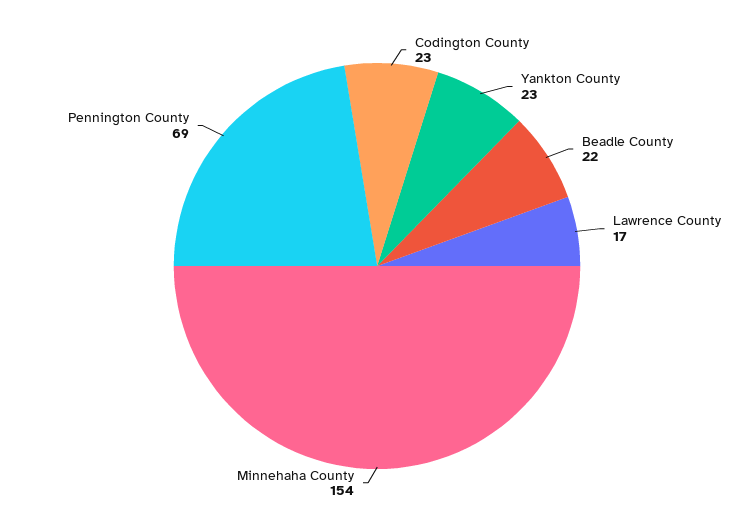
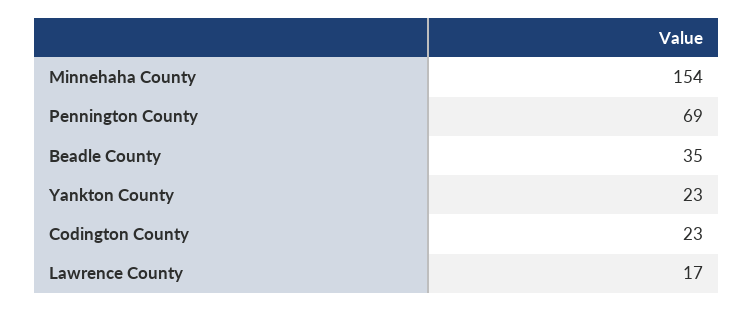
  {
    "Codington County": 23,
    "Yankton County": 23,
-   "Beadle County": 22,
+   "Beadle County": 35,
    "Lawrence County": 17,
    "Minnehaha County": 154,
    "Pennington County": 69
  }

